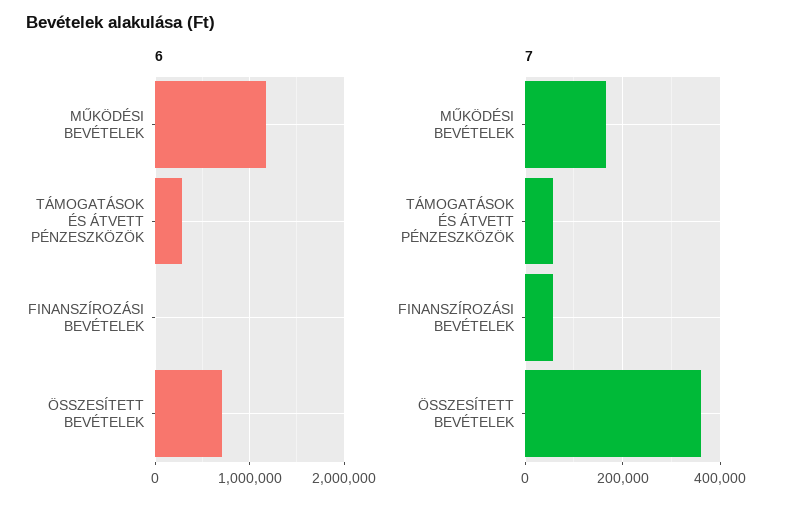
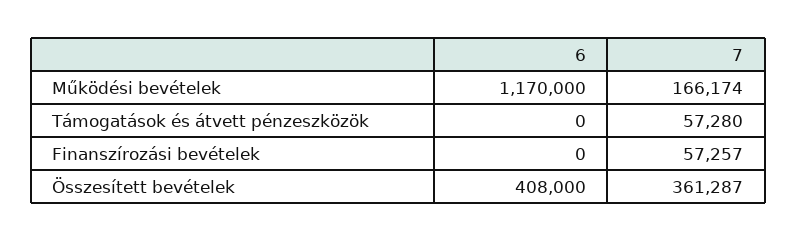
  {
    "6": {
      "MŰKÖDÉSI BEVÉTELEK": 1170000,
-     "TÁMOGATÁSOK ÉS ÁTVETT PÉNZESZKÖZÖK": 300000,
+     "TÁMOGATÁSOK ÉS ÁTVETT PÉNZESZKÖZÖK": 0,
      "FINANSZÍROZÁSI BEVÉTELEK": 0,
-     "ÖSSZESÍTETT BEVÉTELEK": 700000
+     "ÖSSZESÍTETT BEVÉTELEK": 408000
    },
    "7": {
      "MŰKÖDÉSI BEVÉTELEK": 166174,
      "TÁMOGATÁSOK ÉS ÁTVETT PÉNZESZKÖZÖK": 57280,
      "FINANSZÍROZÁSI BEVÉTELEK": 57257,
      "ÖSSZESÍTETT BEVÉTELEK": 361287
    }
  }

